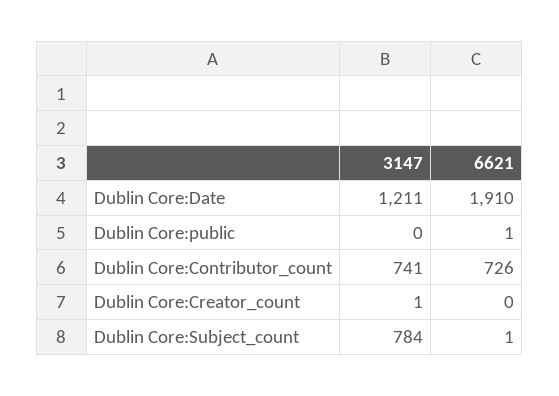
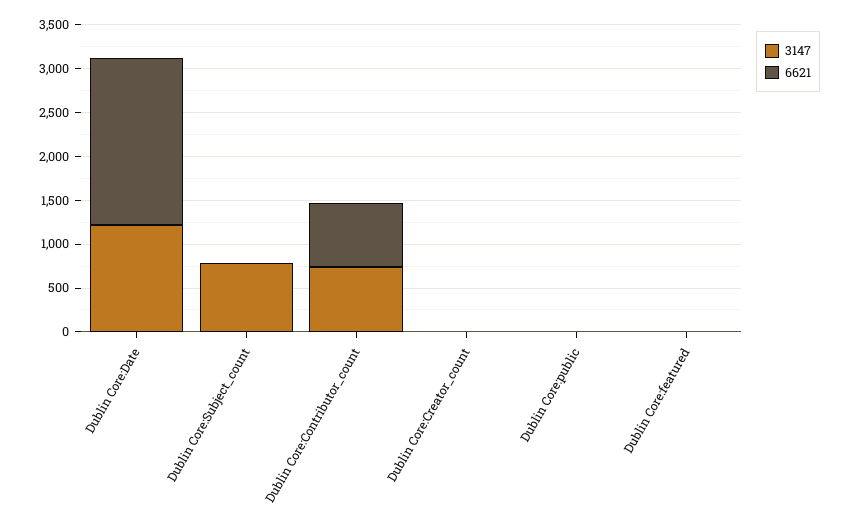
  {
    "3147": {
      "Dublin Core:Date": 1211,
      "Dublin Core:public": 0,
      "Dublin Core:Contributor_count": 741,
      "Dublin Core:Creator_count": 1,
-     "Dublin Core:Subject_count": 784
+     "Dublin Core:Subject_count": 784,
+     "Dublin Core:featured": 0
    },
    "6621": {
      "Dublin Core:Date": 1910,
      "Dublin Core:public": 1,
      "Dublin Core:Contributor_count": 726,
      "Dublin Core:Creator_count": 0,
-     "Dublin Core:Subject_count": 1
+     "Dublin Core:Subject_count": 1,
+     "Dublin Core:featured": 0
    }
  }

